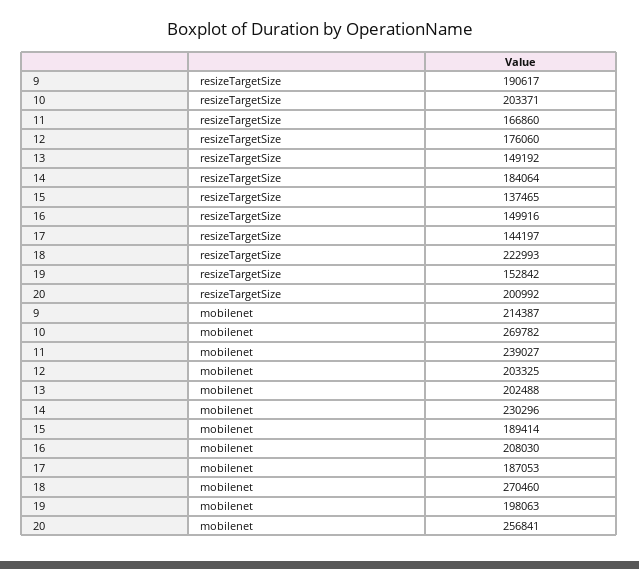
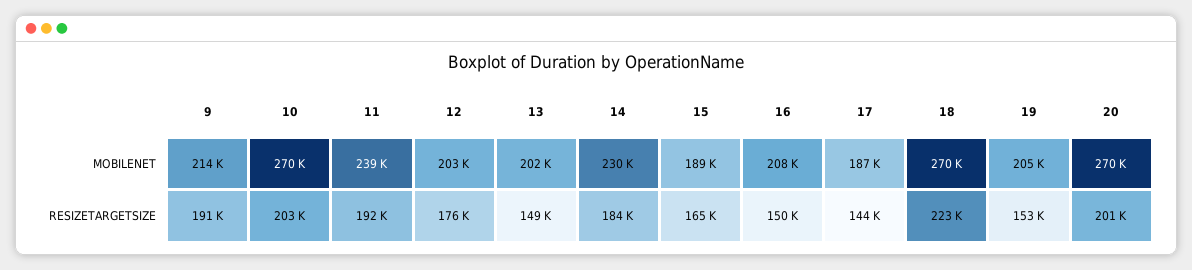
  {
    "9": {
      "resizeTargetSize": 190617,
      "mobilenet": 214387
    },
    "10": {
      "resizeTargetSize": 203371,
      "mobilenet": 269782
    },
    "11": {
-     "resizeTargetSize": 166860,
+     "resizeTargetSize": 192000,
      "mobilenet": 239027
    },
    "12": {
      "resizeTargetSize": 176060,
      "mobilenet": 203325
    },
    "13": {
      "resizeTargetSize": 149192,
      "mobilenet": 202488
    },
    "14": {
      "resizeTargetSize": 184064,
      "mobilenet": 230296
    },
    "15": {
-     "resizeTargetSize": 137465,
+     "resizeTargetSize": 165000,
      "mobilenet": 189414
    },
    "16": {
      "resizeTargetSize": 149916,
      "mobilenet": 208030
    },
    "17": {
      "resizeTargetSize": 144197,
      "mobilenet": 187053
    },
    "18": {
      "resizeTargetSize": 222993,
      "mobilenet": 270460
    },
    "19": {
      "resizeTargetSize": 152842,
-     "mobilenet": 198063
+     "mobilenet": 205000
    },
    "20": {
      "resizeTargetSize": 200992,
-     "mobilenet": 256841
+     "mobilenet": 270000
    }
  }

